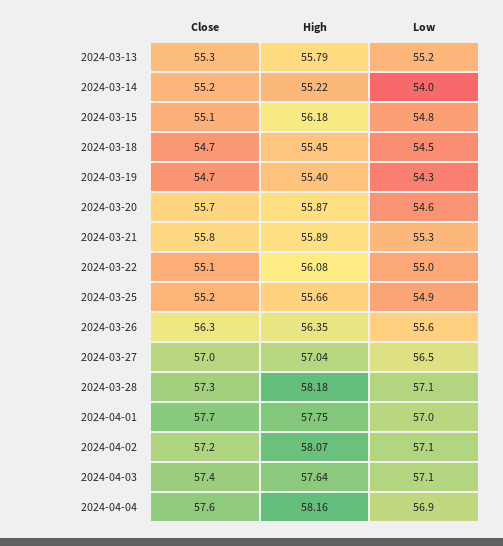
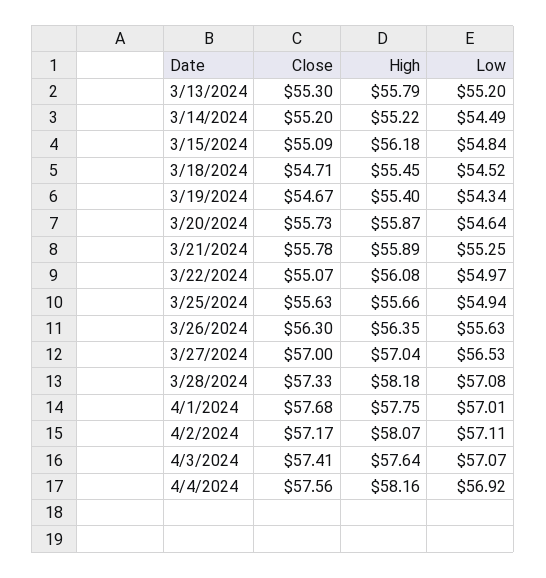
  {
    "Close": {
      "2024-03-13": 55.3,
      "2024-03-14": 55.2,
      "2024-03-15": 55.09,
      "2024-03-18": 54.71,
      "2024-03-19": 54.67,
      "2024-03-20": 55.73,
      "2024-03-21": 55.78,
      "2024-03-22": 55.07,
-     "2024-03-25": 55.2,
+     "2024-03-25": 55.63,
      "2024-03-26": 56.3,
      "2024-03-27": 57,
      "2024-03-28": 57.33,
      "2024-04-01": 57.68,
      "2024-04-02": 57.17,
      "2024-04-03": 57.41,
      "2024-04-04": 57.56
    },
    "High": {
      "2024-03-13": 55.79,
      "2024-03-14": 55.22,
      "2024-03-15": 56.18,
      "2024-03-18": 55.45,
      "2024-03-19": 55.4,
      "2024-03-20": 55.87,
      "2024-03-21": 55.89,
      "2024-03-22": 56.08,
      "2024-03-25": 55.66,
      "2024-03-26": 56.35,
      "2024-03-27": 57.04,
      "2024-03-28": 58.18,
      "2024-04-01": 57.75,
      "2024-04-02": 58.07,
      "2024-04-03": 57.64,
      "2024-04-04": 58.16
    },
    "Low": {
      "2024-03-13": 55.2,
-     "2024-03-14": 54,
+     "2024-03-14": 54.49,
      "2024-03-15": 54.84,
      "2024-03-18": 54.52,
      "2024-03-19": 54.34,
      "2024-03-20": 54.64,
      "2024-03-21": 55.25,
      "2024-03-22": 54.97,
      "2024-03-25": 54.94,
      "2024-03-26": 55.63,
      "2024-03-27": 56.53,
      "2024-03-28": 57.08,
      "2024-04-01": 57.01,
      "2024-04-02": 57.11,
      "2024-04-03": 57.07,
      "2024-04-04": 56.92
    }
  }

